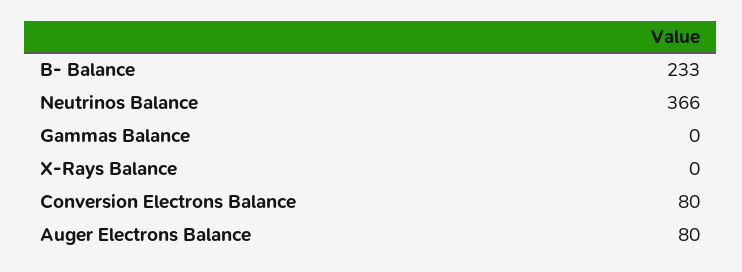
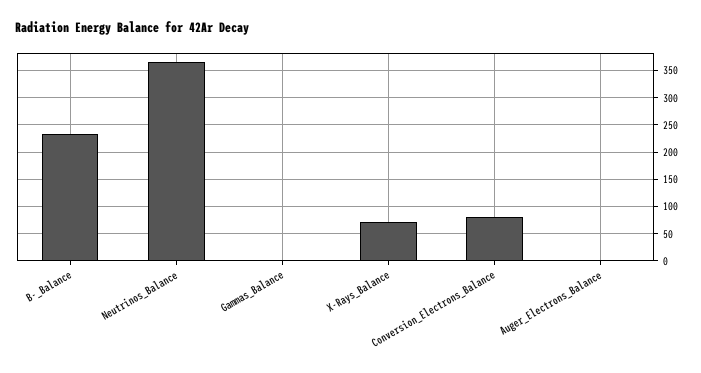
  {
    "B- Balance": 233,
    "Neutrinos Balance": 366,
    "Gammas Balance": 0,
-   "X-Rays Balance": 0,
+   "X-Rays Balance": 75,
    "Conversion Electrons Balance": 80,
-   "Auger Electrons Balance": 80
+   "Auger Electrons Balance": 0
  }

